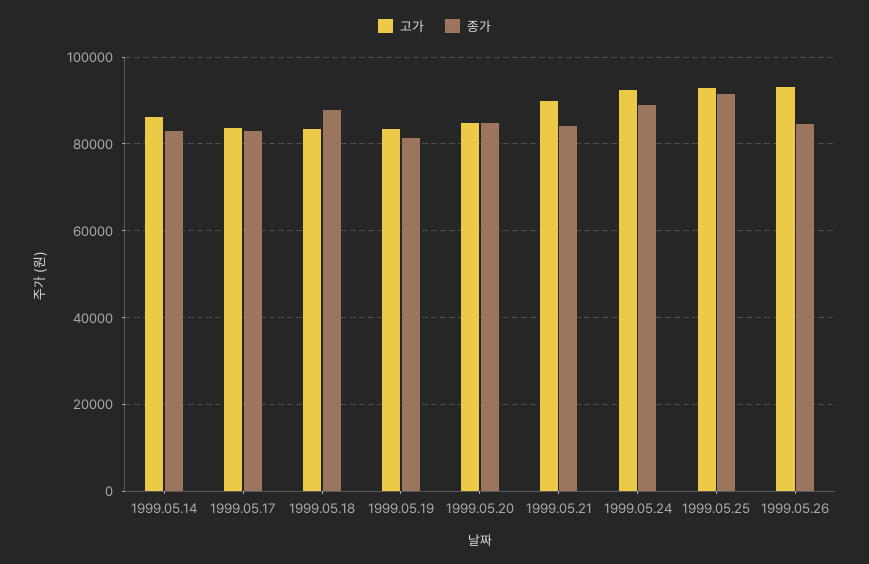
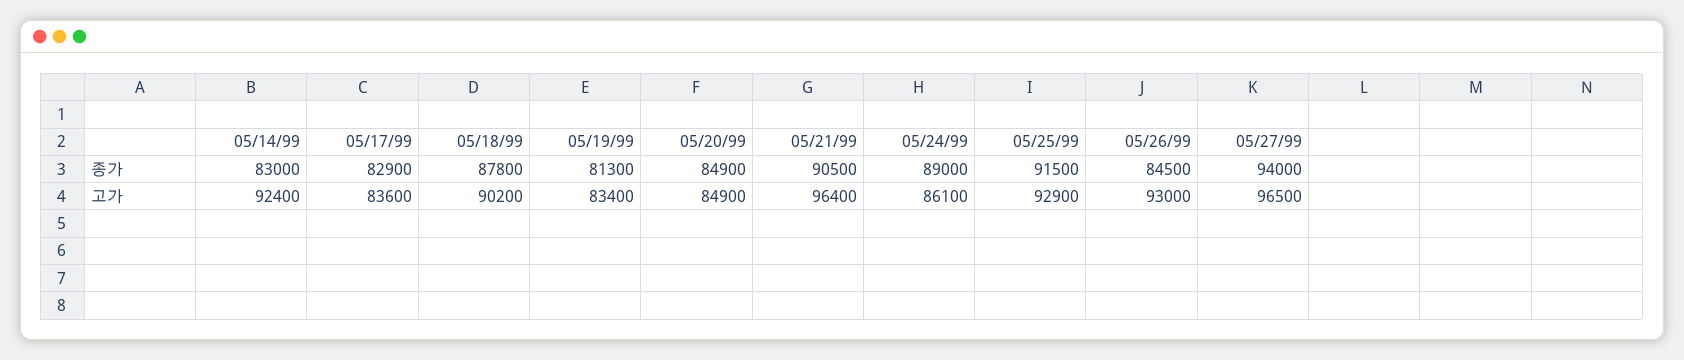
  {
    "고가": {
-     "1999.05.14": 86000,
+     "1999.05.14": 92400,
      "1999.05.17": 83600,
-     "1999.05.18": 84000,
+     "1999.05.18": 90200,
      "1999.05.19": 83400,
      "1999.05.20": 84900,
-     "1999.05.21": 90000,
+     "1999.05.21": 96400,
-     "1999.05.24": 92000,
+     "1999.05.24": 86100,
      "1999.05.25": 92900,
-     "1999.05.26": 93000
+     "1999.05.26": 93000,
+     "05/27/99": 96500
    },
    "종가": {
      "1999.05.14": 83000,
      "1999.05.17": 82900,
      "1999.05.18": 87800,
      "1999.05.19": 81300,
      "1999.05.20": 84900,
-     "1999.05.21": 84000,
+     "1999.05.21": 90500,
      "1999.05.24": 89000,
      "1999.05.25": 91500,
-     "1999.05.26": 84500
+     "1999.05.26": 84500,
+     "05/27/99": 94000
    }
  }

